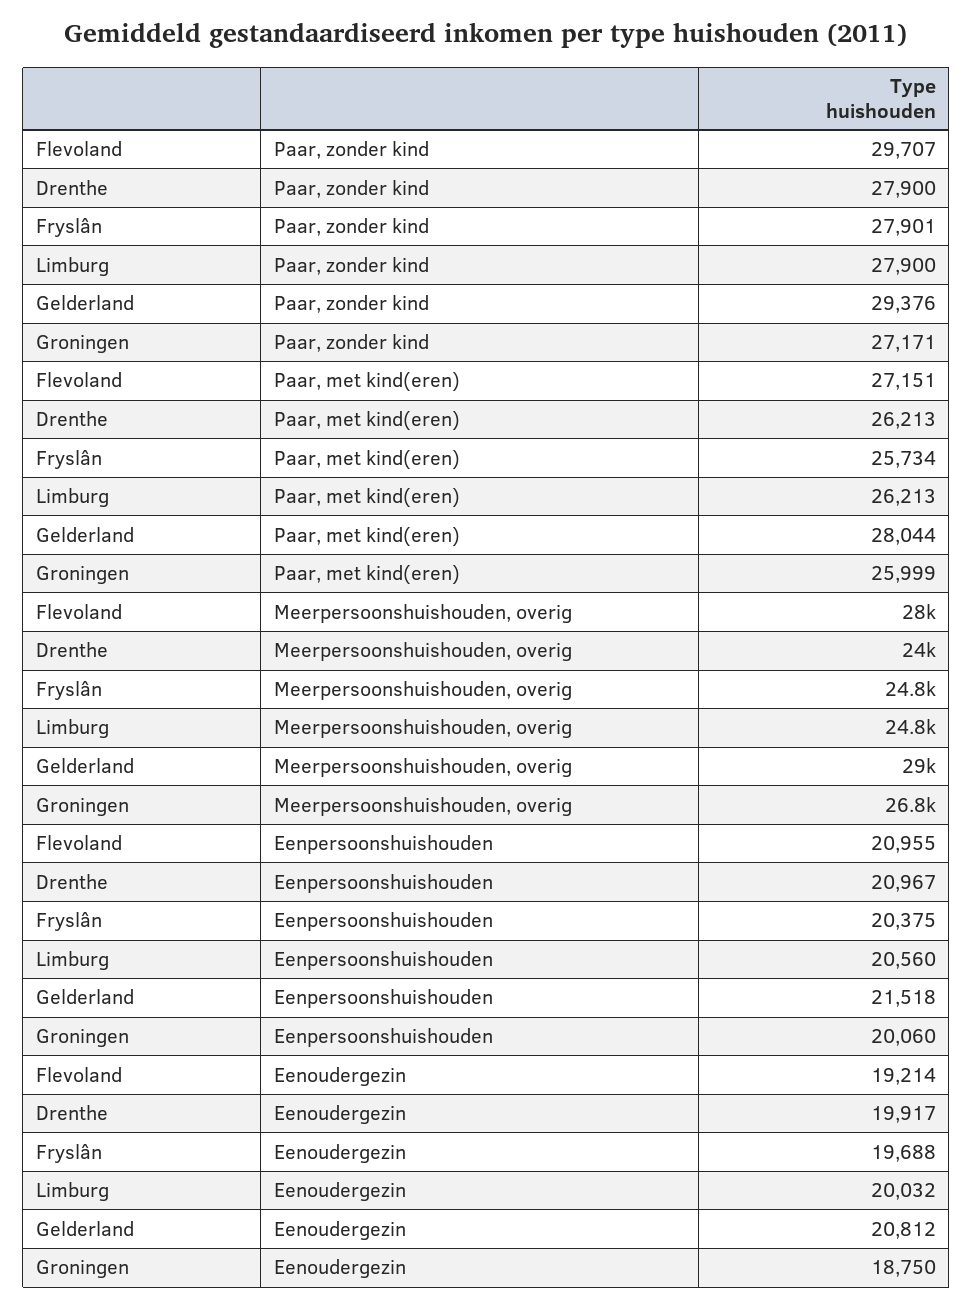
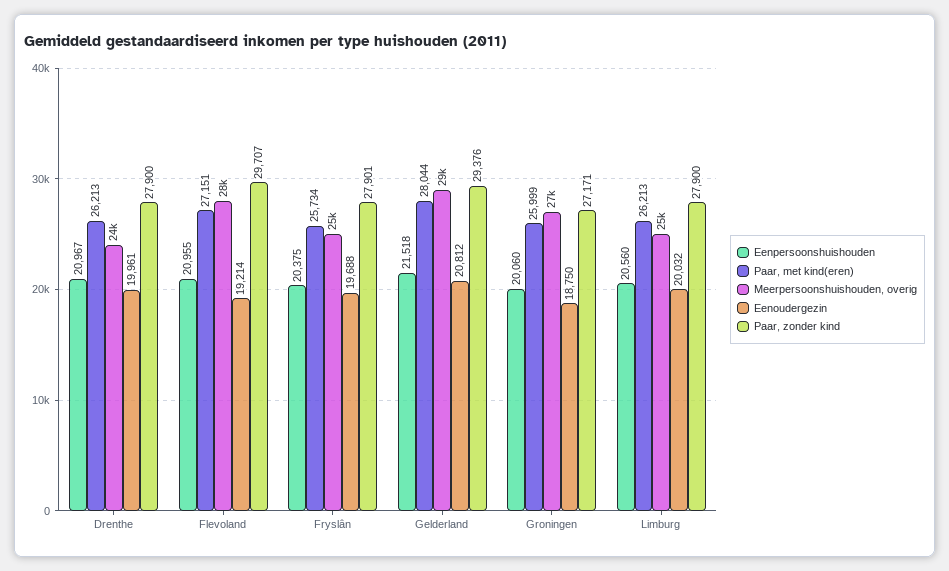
  {
    "Paar, zonder kind": {
      "Flevoland": 29707,
      "Drenthe": 27900,
      "Fryslân": 27901,
      "Limburg": 27900,
      "Gelderland": 29376,
      "Groningen": 27171
    },
    "Paar, met kind(eren)": {
      "Flevoland": 27151,
      "Drenthe": 26213,
      "Fryslân": 25734,
      "Limburg": 26213,
      "Gelderland": 28044,
      "Groningen": 25999
    },
    "Meerpersoonshuishouden, overig": {
      "Flevoland": 28000,
      "Drenthe": 24000,
      "Fryslân": 24800,
      "Limburg": 24800,
      "Gelderland": 29000,
      "Groningen": 26800
    },
    "Eenpersoonshuishouden": {
      "Flevoland": 20955,
      "Drenthe": 20967,
      "Fryslân": 20375,
      "Limburg": 20560,
      "Gelderland": 21518,
      "Groningen": 20060
    },
    "Eenoudergezin": {
      "Flevoland": 19214,
-     "Drenthe": 19917,
+     "Drenthe": 19961,
      "Fryslân": 19688,
      "Limburg": 20032,
      "Gelderland": 20812,
      "Groningen": 18750
    }
  }

